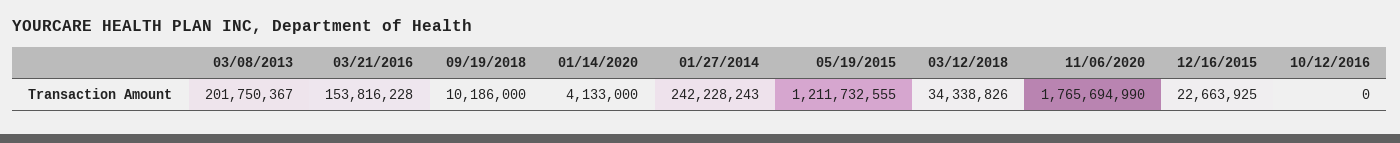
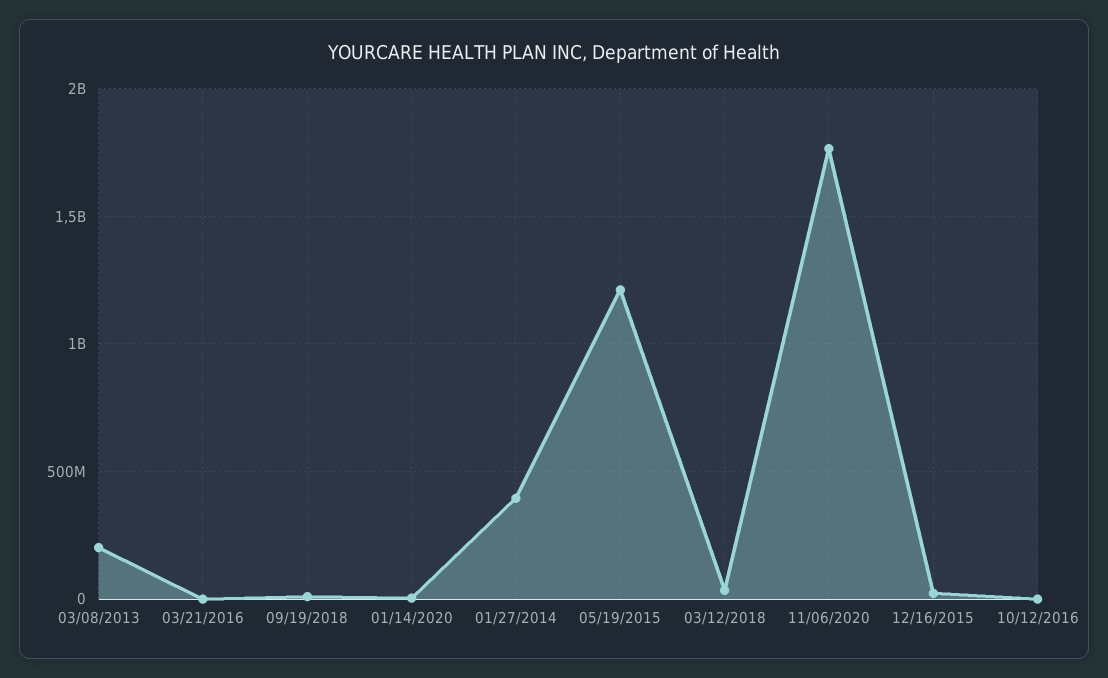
  {
    "03/08/2013": 201750367,
-   "03/21/2016": 153816228,
+   "03/21/2016": 0,
    "09/19/2018": 10186000,
    "01/14/2020": 4133000,
-   "01/27/2014": 242228243,
+   "01/27/2014": 400000000,
    "05/19/2015": 1211732555,
    "03/12/2018": 34338826,
    "11/06/2020": 1765694990,
    "12/16/2015": 22663925,
    "10/12/2016": 0
  }

